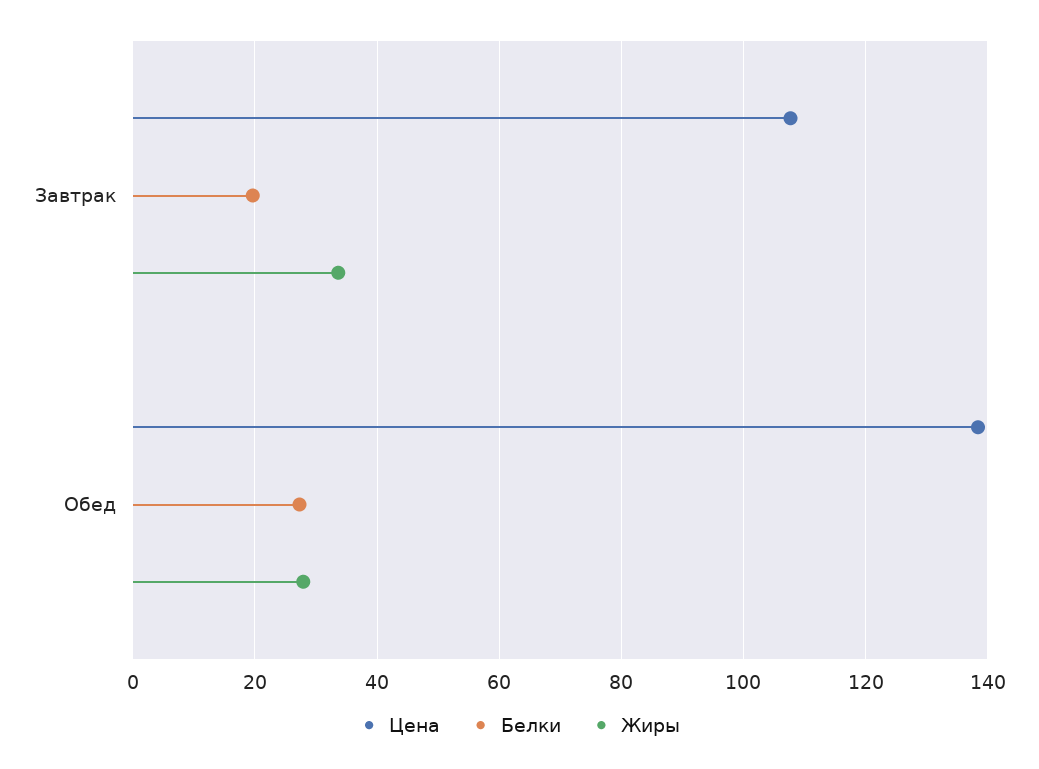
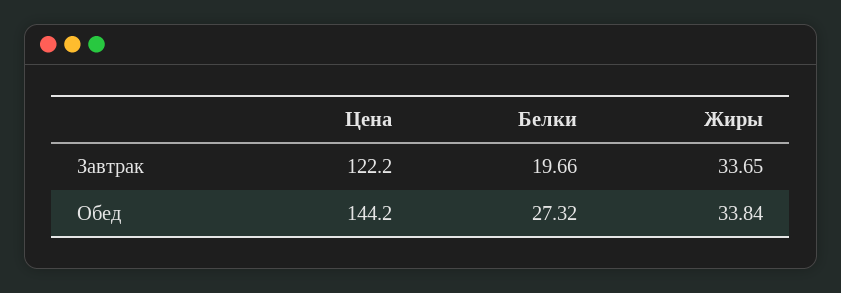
  {
    "Цена": {
-     "Завтрак": 108,
+     "Завтрак": 122.2,
-     "Обед": 138
+     "Обед": 144.2
    },
    "Белки": {
      "Завтрак": 19.66,
      "Обед": 27.32
    },
    "Жиры": {
      "Завтрак": 33.65,
-     "Обед": 28
+     "Обед": 33.84
    }
  }

